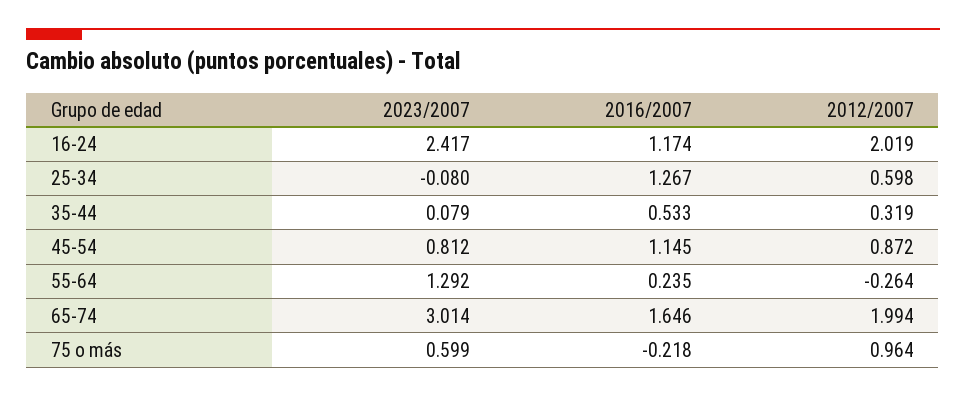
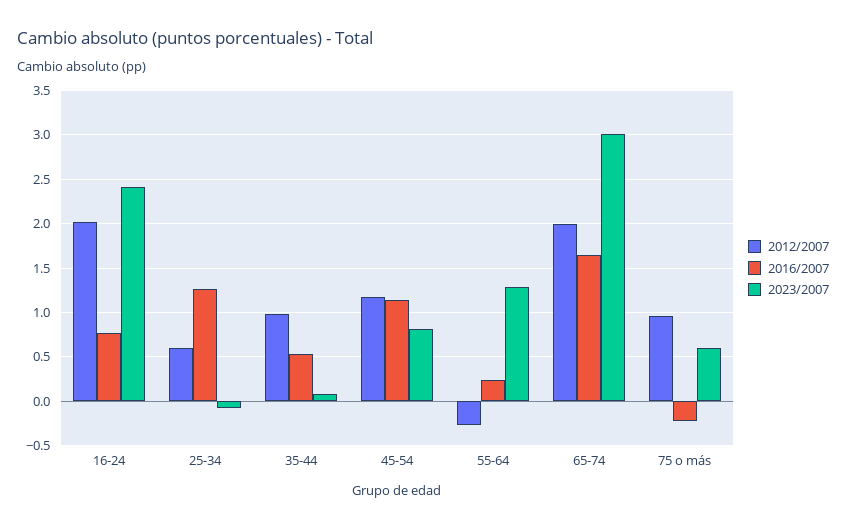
  {
    "2023/2007": {
      "16-24": 2.417,
      "25-34": -0.08,
      "35-44": 0.079,
      "45-54": 0.812,
      "55-64": 1.292,
      "65-74": 3.014,
      "75 o más": 0.599
    },
    "2016/2007": {
-     "16-24": 1.174,
+     "16-24": 0.8,
      "25-34": 1.267,
      "35-44": 0.533,
      "45-54": 1.145,
      "55-64": 0.235,
      "65-74": 1.646,
      "75 o más": -0.218
    },
    "2012/2007": {
      "16-24": 2.019,
      "25-34": 0.598,
-     "35-44": 0.319,
+     "35-44": 1,
-     "45-54": 0.872,
+     "45-54": 1.2,
      "55-64": -0.264,
      "65-74": 1.994,
      "75 o más": 0.964
    }
  }

